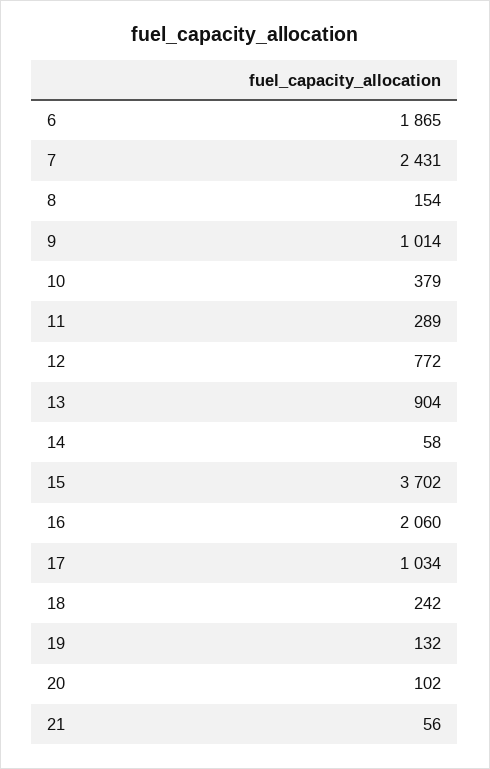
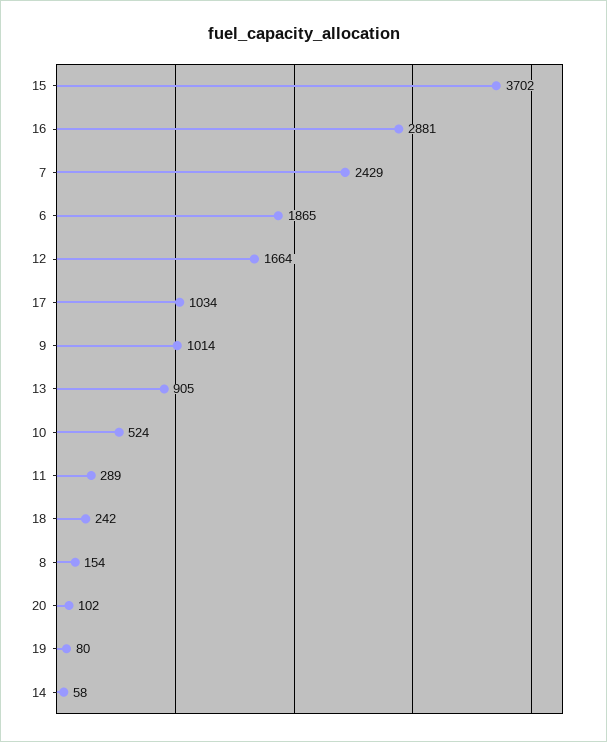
  {
    "6": 1865,
-   "7": 2431,
+   "7": 2429,
    "8": 154,
    "9": 1014,
-   "10": 379,
+   "10": 524,
    "11": 289,
-   "12": 772,
+   "12": 1664,
-   "13": 904,
+   "13": 905,
    "14": 58,
    "15": 3702,
-   "16": 2060,
+   "16": 2881,
    "17": 1034,
    "18": 242,
-   "19": 132,
+   "19": 80,
-   "20": 102,
+   "20": 102
-   "21": 56
  }

